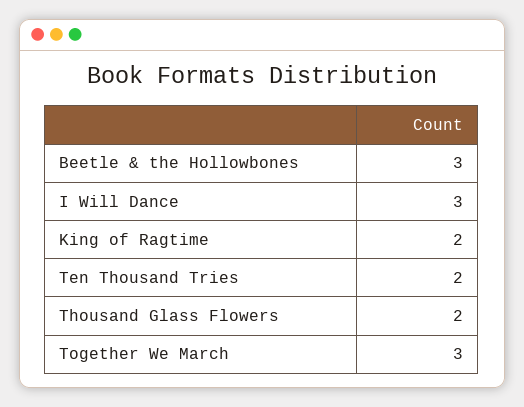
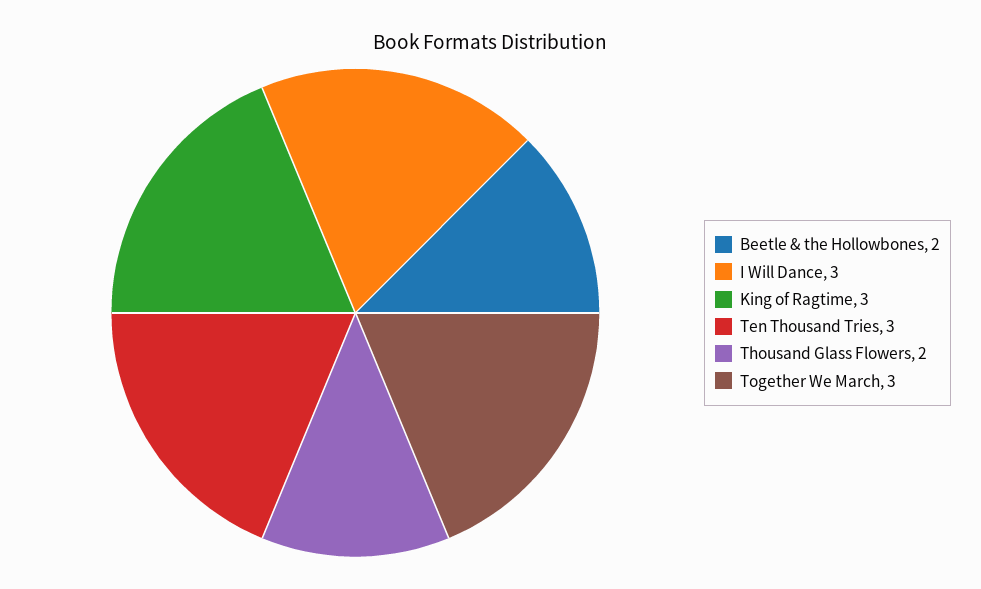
  {
-   "Beetle & the Hollowbones": 3,
+   "Beetle & the Hollowbones": 2,
    "I Will Dance": 3,
-   "King of Ragtime": 2,
+   "King of Ragtime": 3,
-   "Ten Thousand Tries": 2,
+   "Ten Thousand Tries": 3,
    "Thousand Glass Flowers": 2,
    "Together We March": 3
  }

